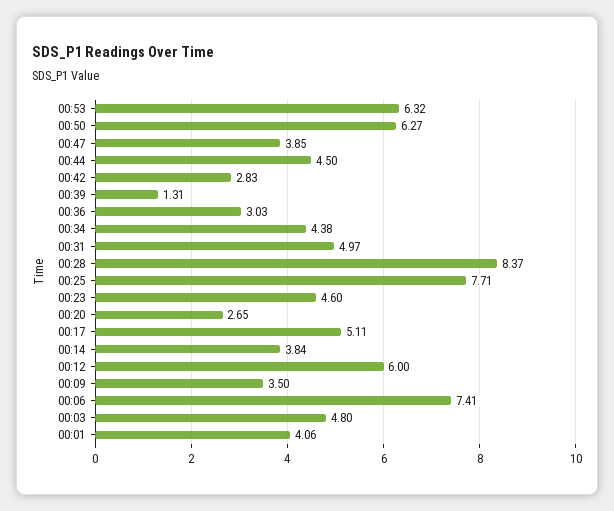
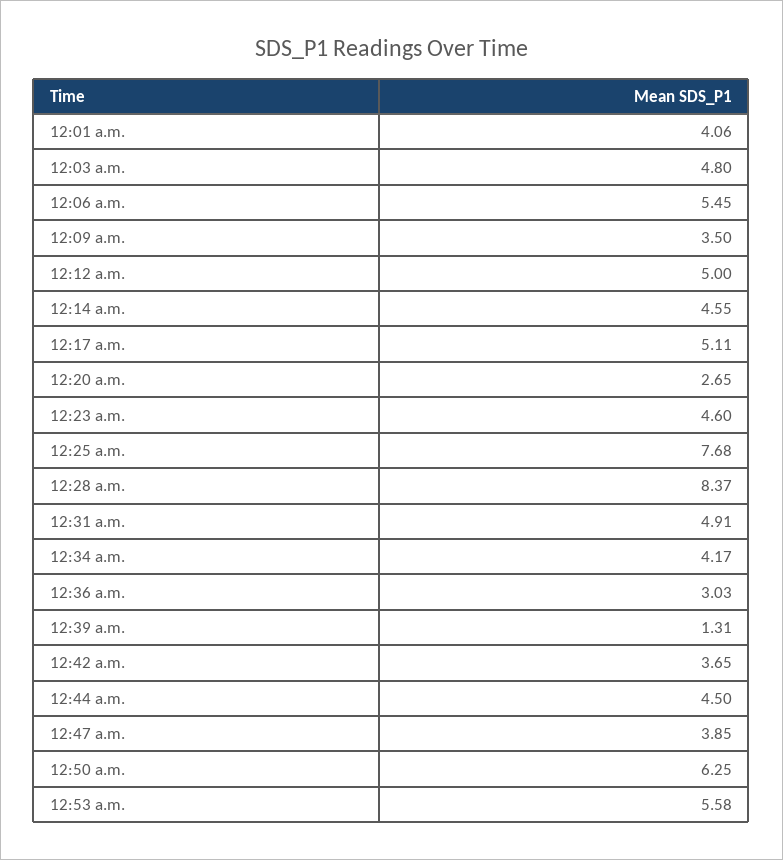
  {
-   "00:53": 6.32,
+   "00:53": 5.58,
-   "00:50": 6.27,
+   "00:50": 6.25,
    "00:47": 3.85,
    "00:44": 4.5,
-   "00:42": 2.83,
+   "00:42": 3.65,
    "00:39": 1.31,
    "00:36": 3.03,
-   "00:34": 4.38,
+   "00:34": 4.17,
-   "00:31": 4.97,
+   "00:31": 4.91,
    "00:28": 8.37,
-   "00:25": 7.71,
+   "00:25": 7.68,
    "00:23": 4.6,
    "00:20": 2.65,
    "00:17": 5.11,
-   "00:14": 3.84,
+   "00:14": 4.55,
-   "00:12": 6,
+   "00:12": 5,
    "00:09": 3.5,
-   "00:06": 7.41,
+   "00:06": 5.45,
    "00:03": 4.8,
    "00:01": 4.06
  }

